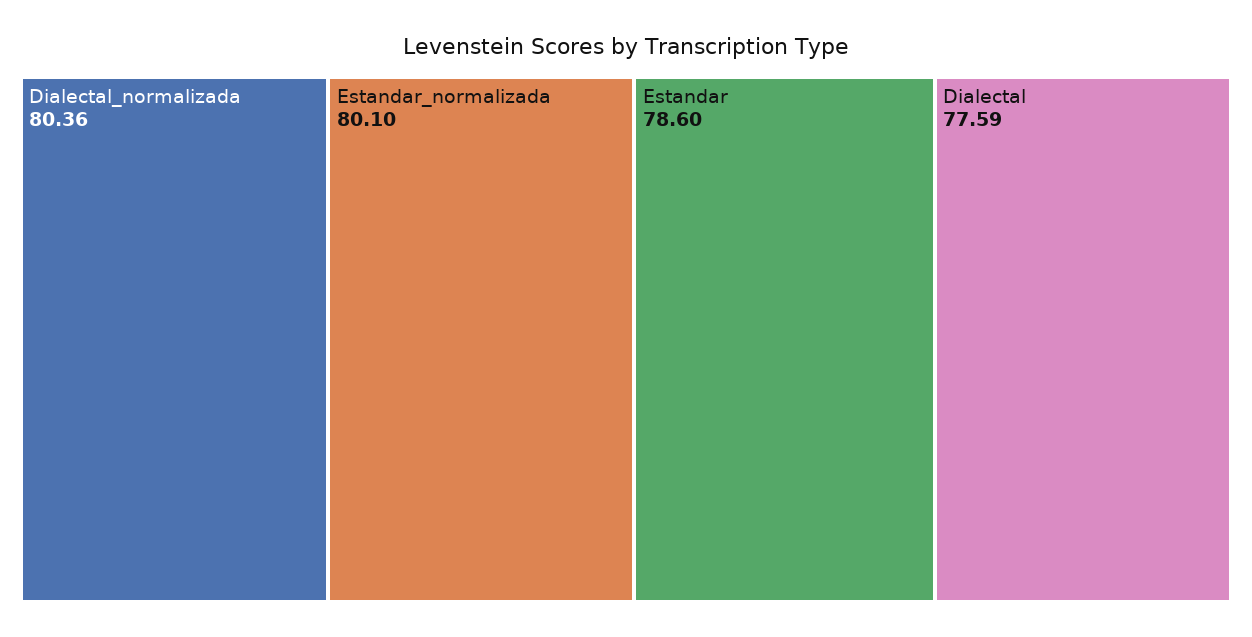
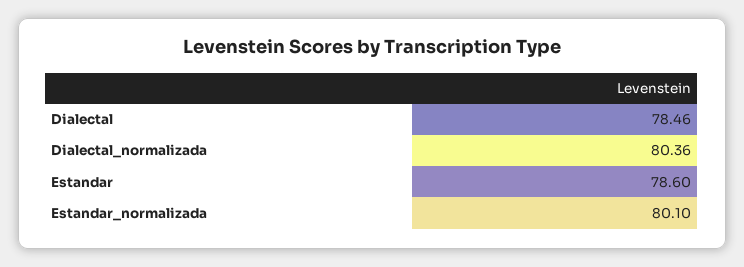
  {
    "Dialectal_normalizada": 80.36,
    "Estandar_normalizada": 80.1,
    "Estandar": 78.6,
-   "Dialectal": 77.59
+   "Dialectal": 78.46
  }

